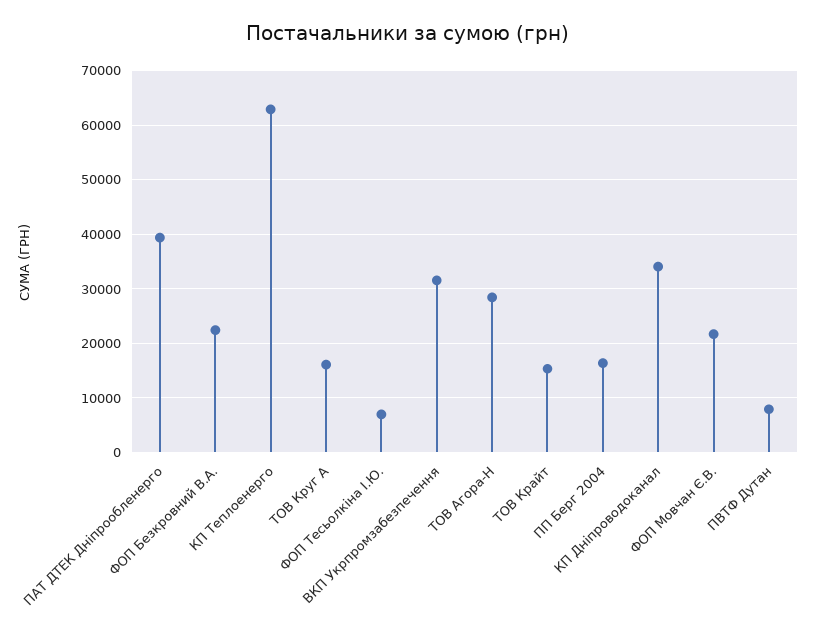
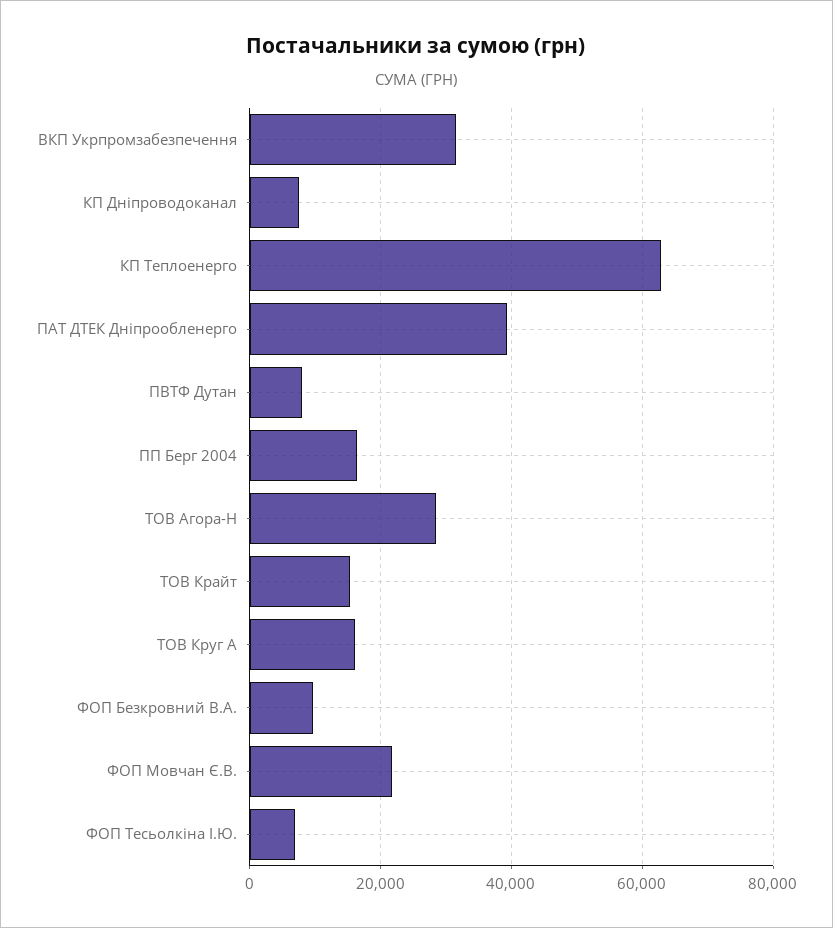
  {
    "ПАТ ДТЕК Дніпрообленерго": 40000,
-   "ФОП Безкровний В.А.": 22000,
+   "ФОП Безкровний В.А.": 10000,
    "КП Теплоенерго": 62000,
    "ТОВ Круг А": 16000,
    "ФОП Тесьолкіна І.Ю.": 6000,
    "ВКП Укрпромзабезпечення": 32000,
    "ТОВ Агора-Н": 28000,
    "ТОВ Крайт": 16000,
    "ПП Берг 2004": 16000,
-   "КП Дніпроводоканал": 34000,
+   "КП Дніпроводоканал": 8000,
    "ФОП Мовчан Є.В.": 22000,
    "ПВТФ Дутан": 8000
  }

